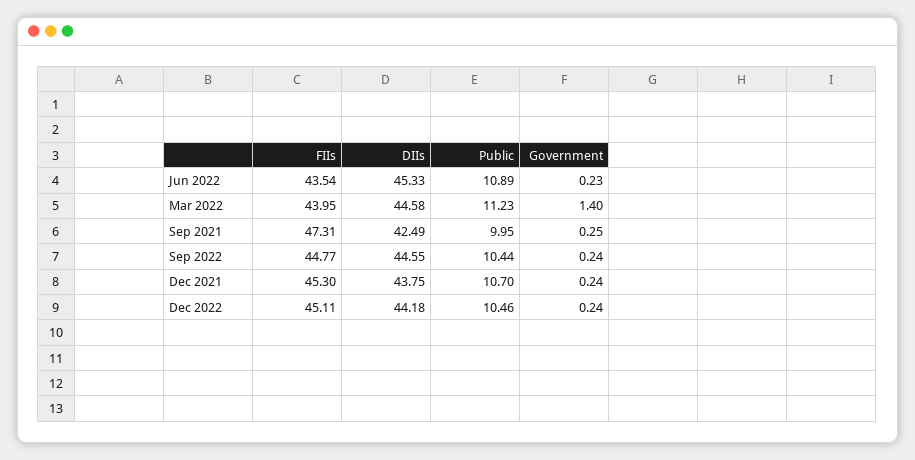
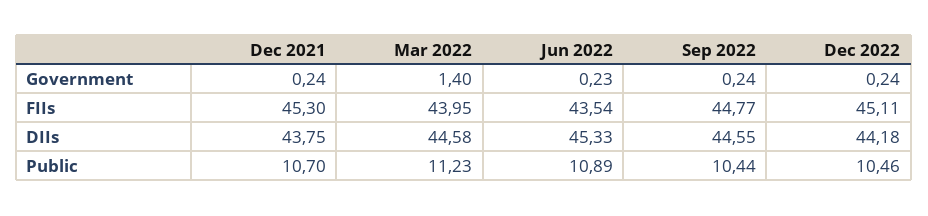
  {
    "FIIs": {
      "Jun 2022": 43.54,
      "Mar 2022": 43.95,
-     "Sep 2021": 47.31,
      "Sep 2022": 44.77,
      "Dec 2021": 45.3,
      "Dec 2022": 45.11
    },
    "DIIs": {
      "Jun 2022": 45.33,
      "Mar 2022": 44.58,
-     "Sep 2021": 42.49,
      "Sep 2022": 44.55,
      "Dec 2021": 43.75,
      "Dec 2022": 44.18
    },
    "Public": {
      "Jun 2022": 10.89,
      "Mar 2022": 11.23,
-     "Sep 2021": 9.95,
      "Sep 2022": 10.44,
      "Dec 2021": 10.7,
      "Dec 2022": 10.46
    },
    "Government": {
      "Jun 2022": 0.23,
      "Mar 2022": 1.4,
-     "Sep 2021": 0.25,
      "Sep 2022": 0.24,
      "Dec 2021": 0.24,
      "Dec 2022": 0.24
    }
  }

